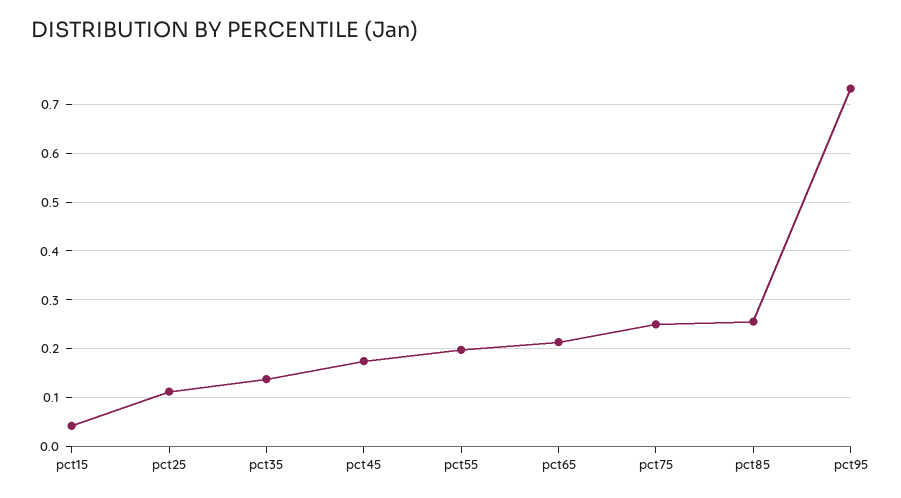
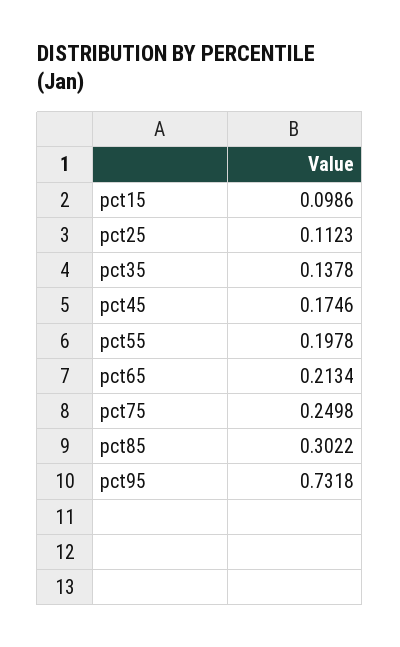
  {
-   "pct15": 0.04,
+   "pct15": 0.0986,
    "pct25": 0.1123,
    "pct35": 0.1378,
    "pct45": 0.1746,
    "pct55": 0.1978,
    "pct65": 0.2134,
    "pct75": 0.2498,
-   "pct85": 0.26,
+   "pct85": 0.3022,
    "pct95": 0.7318
  }

